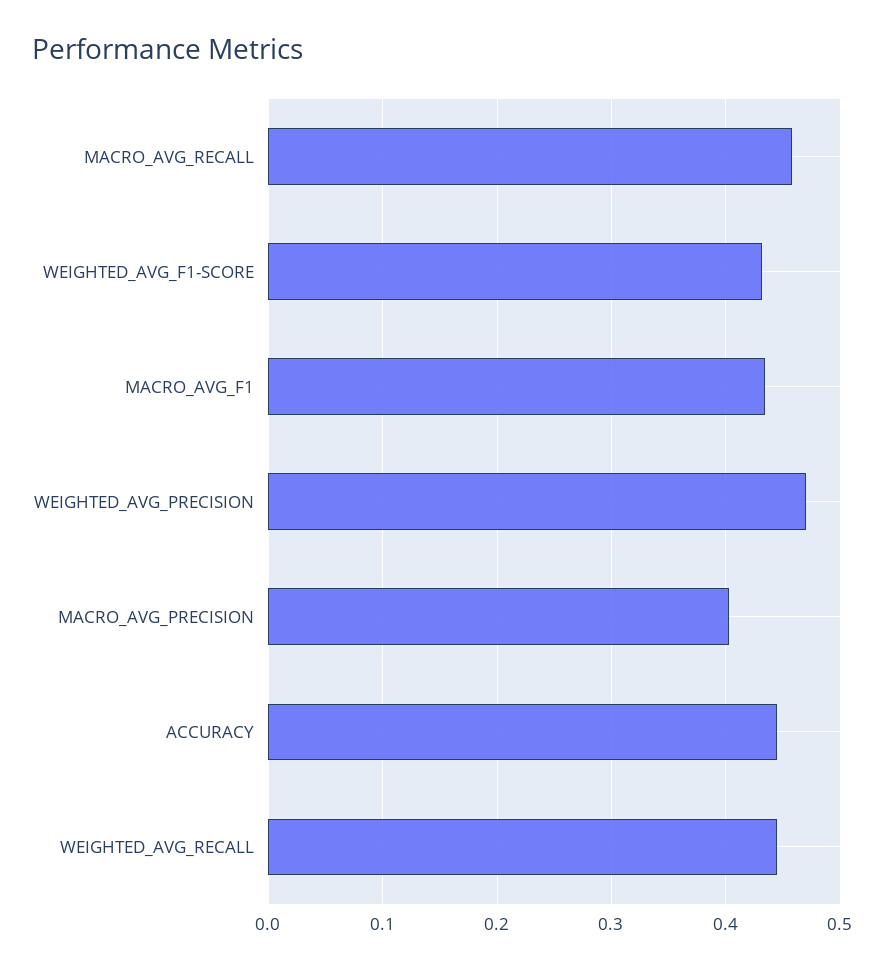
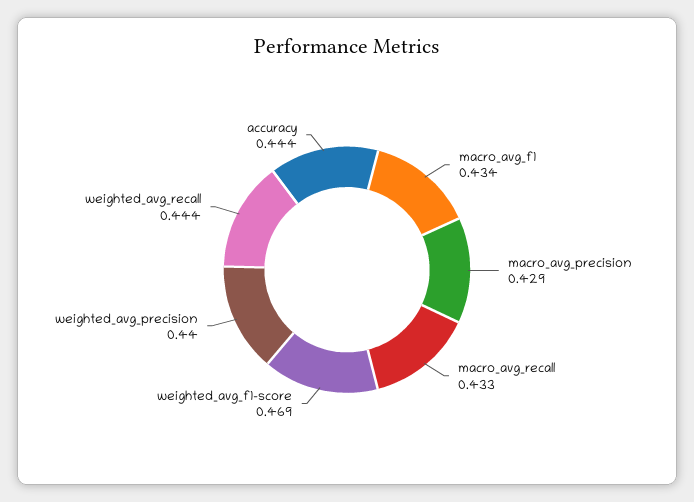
  {
-   "MACRO_AVG_RECALL": 0.46,
+   "MACRO_AVG_RECALL": 0.433,
-   "WEIGHTED_AVG_F1-SCORE": 0.43,
+   "WEIGHTED_AVG_F1-SCORE": 0.469,
    "MACRO_AVG_F1": 0.434,
-   "WEIGHTED_AVG_PRECISION": 0.47,
+   "WEIGHTED_AVG_PRECISION": 0.44,
-   "MACRO_AVG_PRECISION": 0.4,
+   "MACRO_AVG_PRECISION": 0.429,
    "ACCURACY": 0.444,
    "WEIGHTED_AVG_RECALL": 0.444
  }

